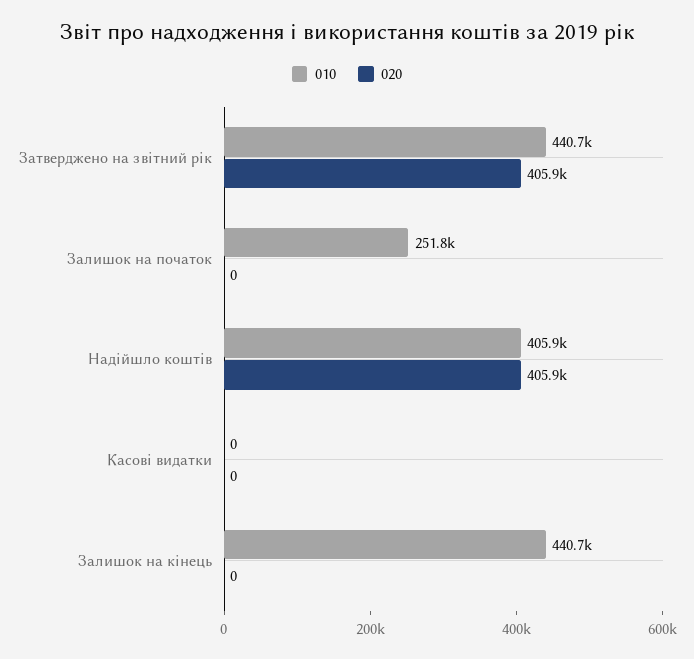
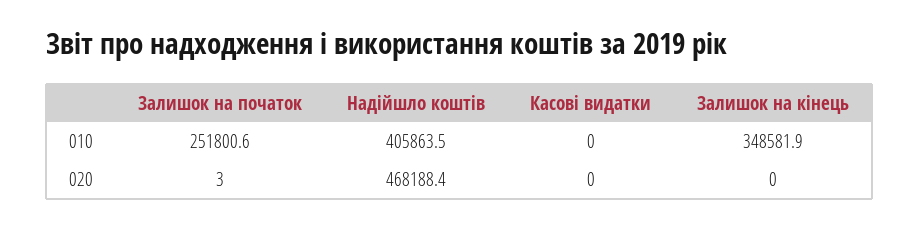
  {
    "010": {
-     "Затверджено на звітний рік": 440700,
      "Залишок на початок": 251800.6,
      "Надійшло коштів": 405863.5,
      "Касові видатки": 0,
-     "Залишок на кінець": 440700
+     "Залишок на кінець": 348581.9
    },
    "020": {
-     "Затверджено на звітний рік": 405900,
-     "Залишок на початок": 0,
+     "Залишок на початок": 3,
-     "Надійшло коштів": 405900,
+     "Надійшло коштів": 468188.4,
      "Касові видатки": 0,
      "Залишок на кінець": 0
    }
  }

